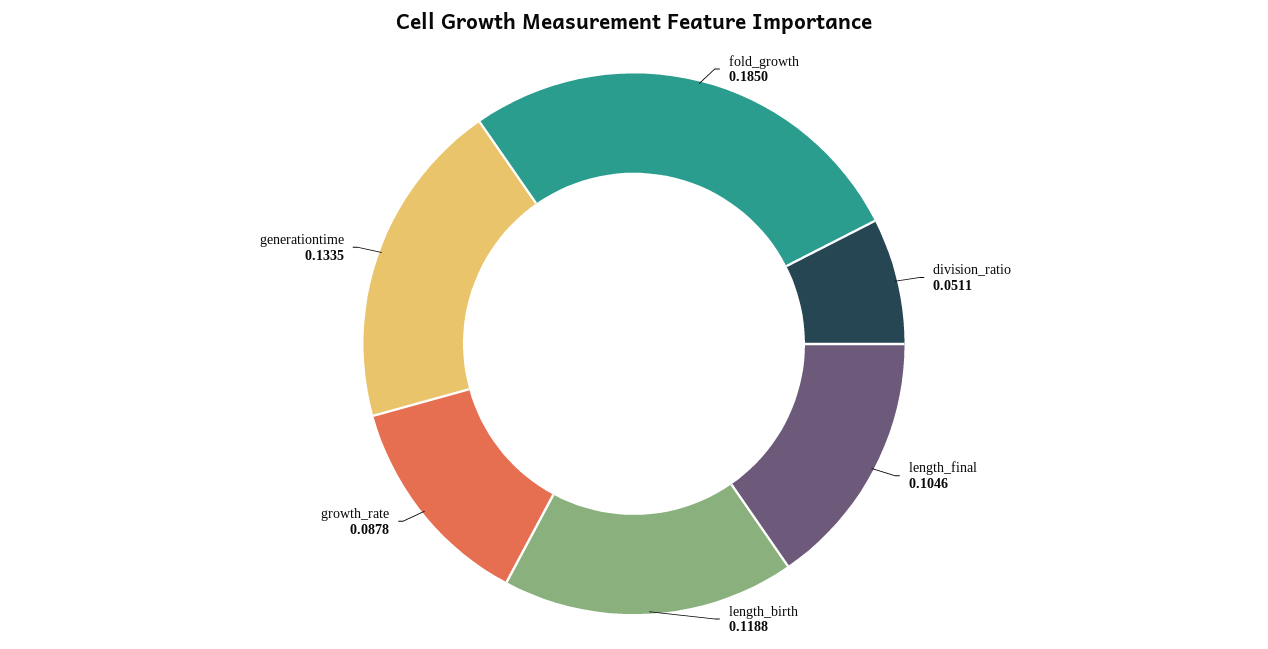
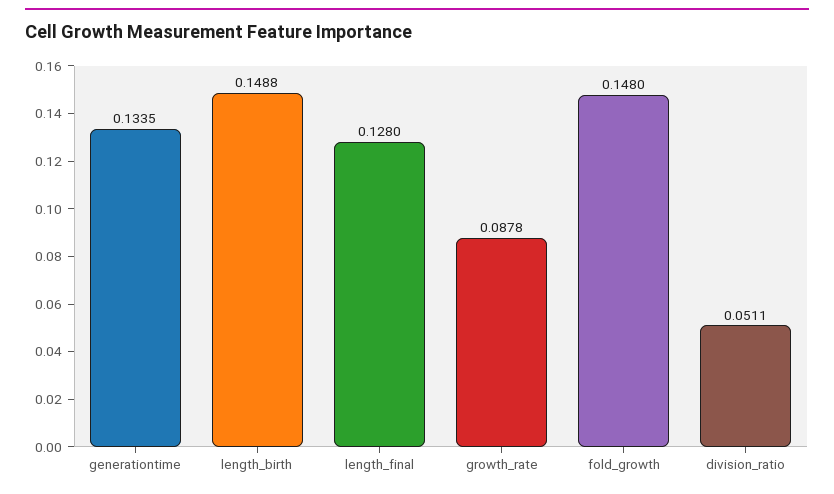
  {
-   "fold_growth": 0.185,
+   "fold_growth": 0.148,
    "division_ratio": 0.0511,
-   "length_final": 0.1046,
+   "length_final": 0.128,
-   "length_birth": 0.1188,
+   "length_birth": 0.1488,
    "growth_rate": 0.0878,
    "generationtime": 0.1335
  }

